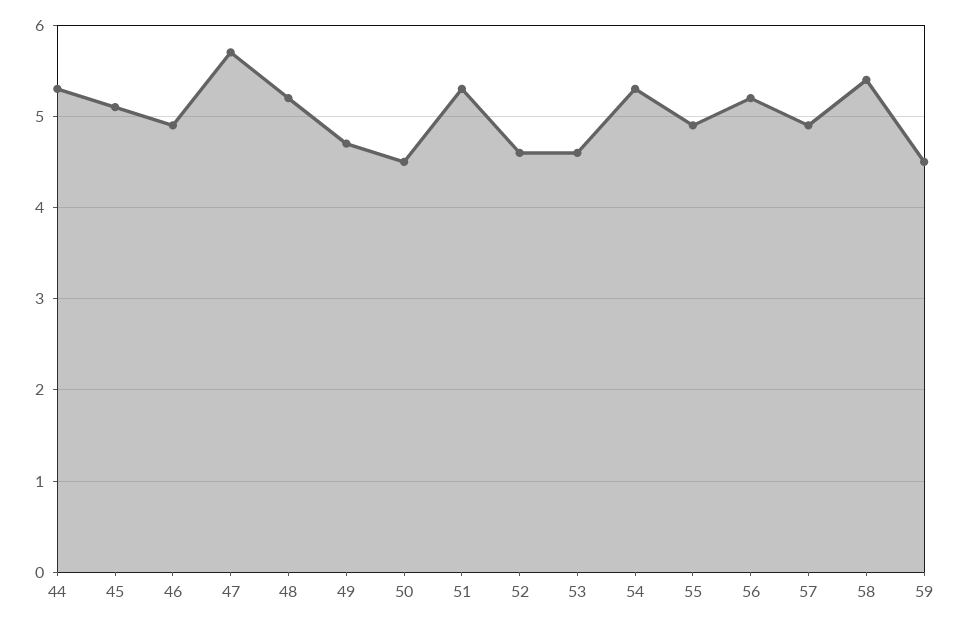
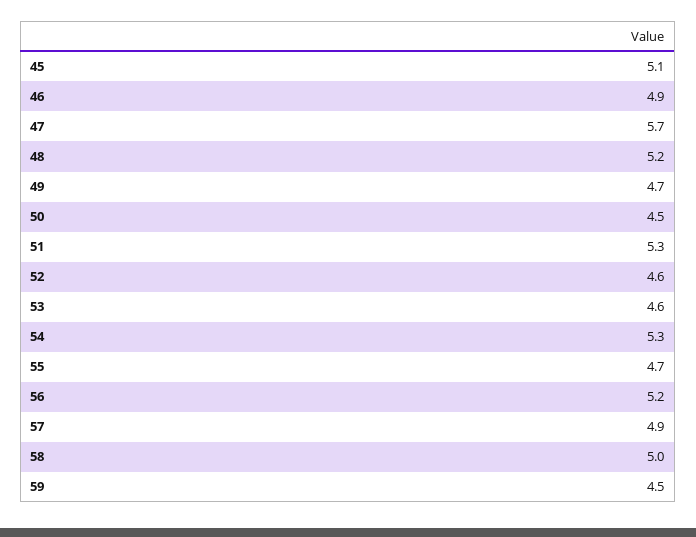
  {
-   "44": 5.3,
    "45": 5.1,
    "46": 4.9,
    "47": 5.7,
    "48": 5.2,
    "49": 4.7,
    "50": 4.5,
    "51": 5.3,
    "52": 4.6,
    "53": 4.6,
    "54": 5.3,
-   "55": 4.9,
+   "55": 4.7,
    "56": 5.2,
    "57": 4.9,
-   "58": 5.4,
+   "58": 5,
    "59": 4.5
  }

